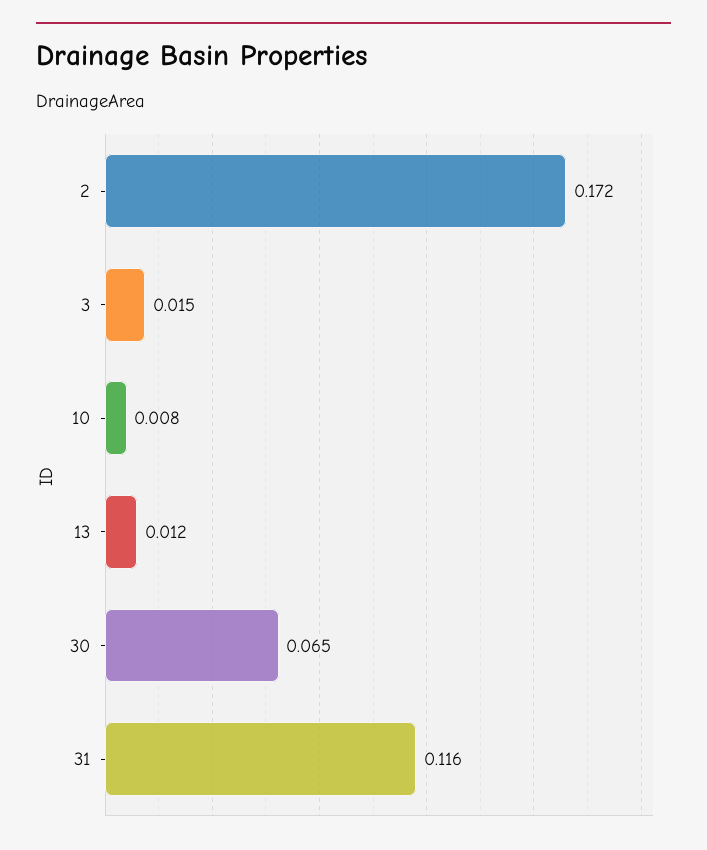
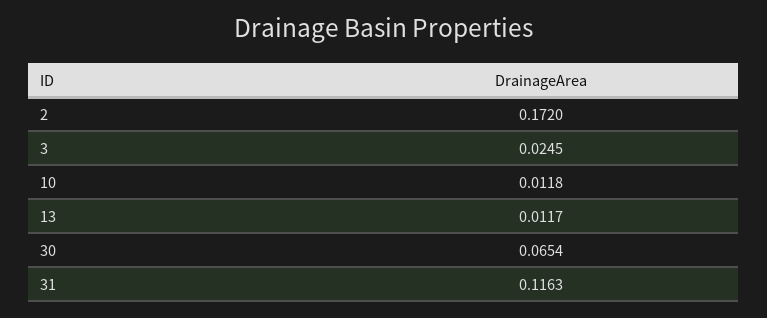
  {
    "2": 0.172,
-   "3": 0.015,
+   "3": 0.0245,
-   "10": 0.008,
+   "10": 0.0118,
    "13": 0.0117,
    "30": 0.0654,
    "31": 0.1163
  }

